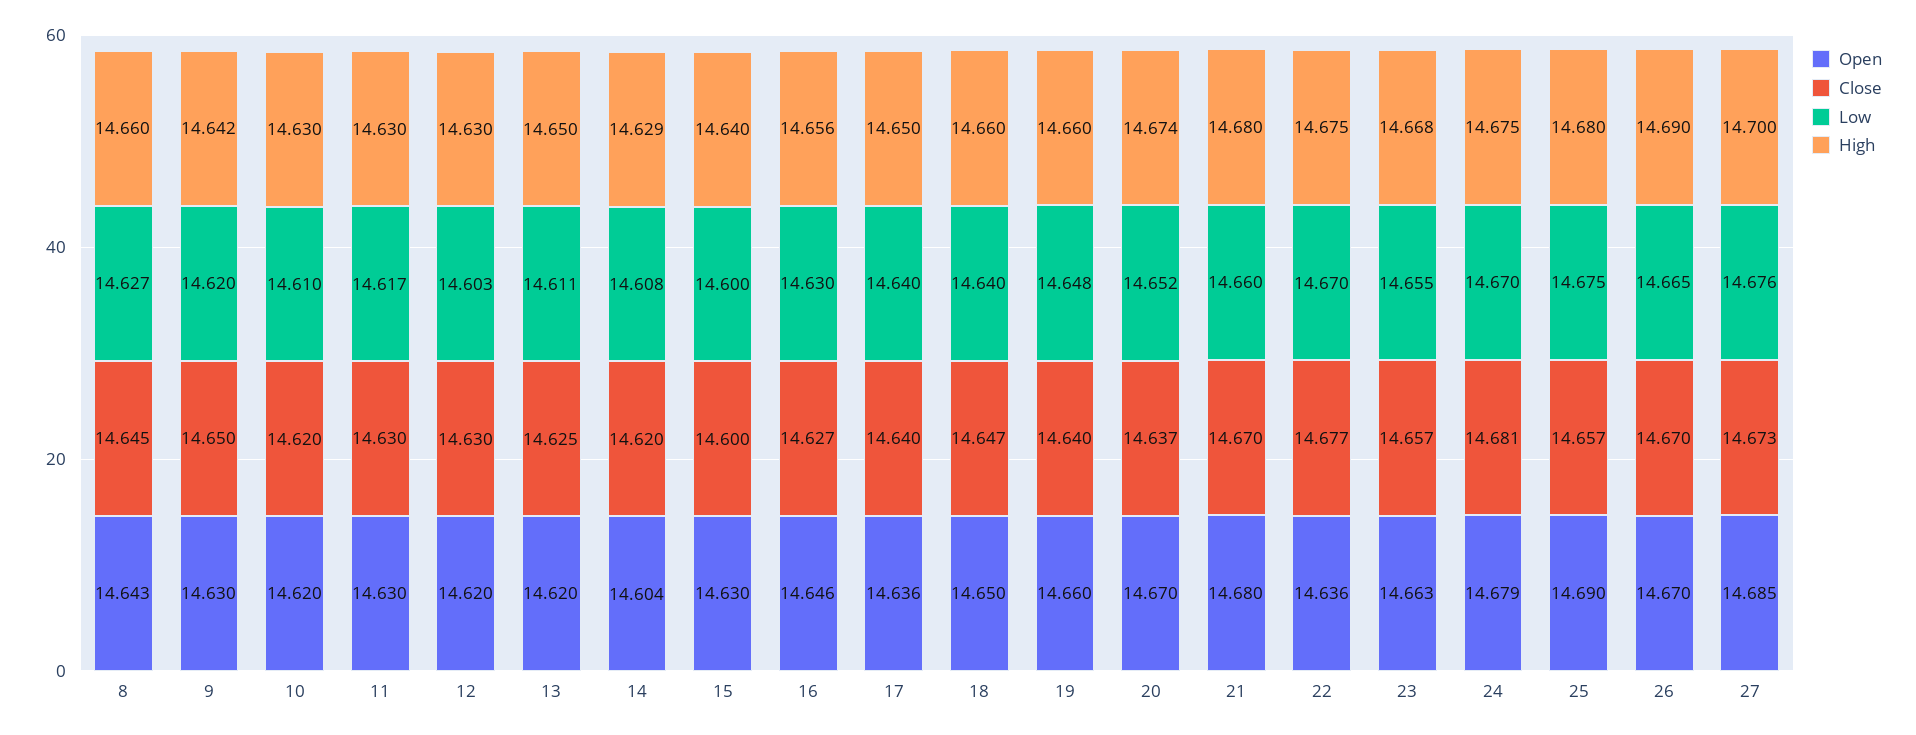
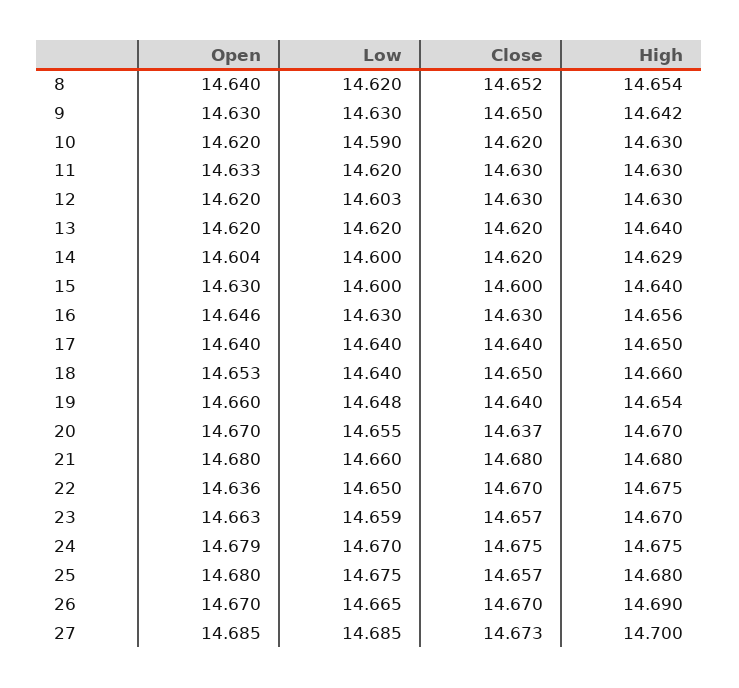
  {
    "Open": {
-     "8": 14.643,
+     "8": 14.64,
      "9": 14.63,
      "10": 14.62,
-     "11": 14.63,
+     "11": 14.633,
      "12": 14.62,
      "13": 14.62,
      "14": 14.604,
      "15": 14.63,
      "16": 14.646,
-     "17": 14.636,
+     "17": 14.64,
-     "18": 14.65,
+     "18": 14.653,
      "19": 14.66,
      "20": 14.67,
      "21": 14.68,
      "22": 14.636,
      "23": 14.663,
      "24": 14.679,
-     "25": 14.69,
+     "25": 14.68,
      "26": 14.67,
      "27": 14.685
    },
    "Close": {
-     "8": 14.645,
+     "8": 14.652,
      "9": 14.65,
      "10": 14.62,
      "11": 14.63,
      "12": 14.63,
-     "13": 14.625,
+     "13": 14.62,
      "14": 14.62,
      "15": 14.6,
-     "16": 14.627,
+     "16": 14.63,
      "17": 14.64,
-     "18": 14.647,
+     "18": 14.65,
      "19": 14.64,
      "20": 14.637,
-     "21": 14.67,
+     "21": 14.68,
-     "22": 14.677,
+     "22": 14.67,
      "23": 14.657,
-     "24": 14.681,
+     "24": 14.675,
      "25": 14.657,
      "26": 14.67,
      "27": 14.673
    },
    "Low": {
-     "8": 14.627,
+     "8": 14.62,
-     "9": 14.62,
+     "9": 14.63,
-     "10": 14.61,
+     "10": 14.59,
-     "11": 14.617,
+     "11": 14.62,
      "12": 14.603,
-     "13": 14.611,
+     "13": 14.62,
-     "14": 14.608,
+     "14": 14.6,
      "15": 14.6,
      "16": 14.63,
      "17": 14.64,
      "18": 14.64,
      "19": 14.648,
-     "20": 14.652,
+     "20": 14.655,
      "21": 14.66,
-     "22": 14.67,
+     "22": 14.65,
-     "23": 14.655,
+     "23": 14.659,
      "24": 14.67,
      "25": 14.675,
      "26": 14.665,
-     "27": 14.676
+     "27": 14.685
    },
    "High": {
-     "8": 14.66,
+     "8": 14.654,
      "9": 14.642,
      "10": 14.63,
      "11": 14.63,
      "12": 14.63,
-     "13": 14.65,
+     "13": 14.64,
      "14": 14.629,
      "15": 14.64,
      "16": 14.656,
      "17": 14.65,
      "18": 14.66,
-     "19": 14.66,
+     "19": 14.654,
-     "20": 14.674,
+     "20": 14.67,
      "21": 14.68,
      "22": 14.675,
-     "23": 14.668,
+     "23": 14.67,
      "24": 14.675,
      "25": 14.68,
      "26": 14.69,
      "27": 14.7
    }
  }

